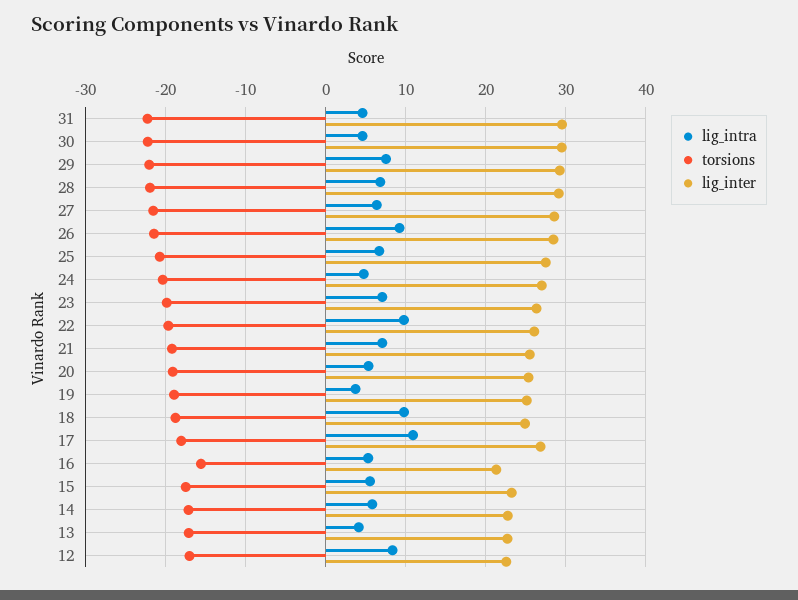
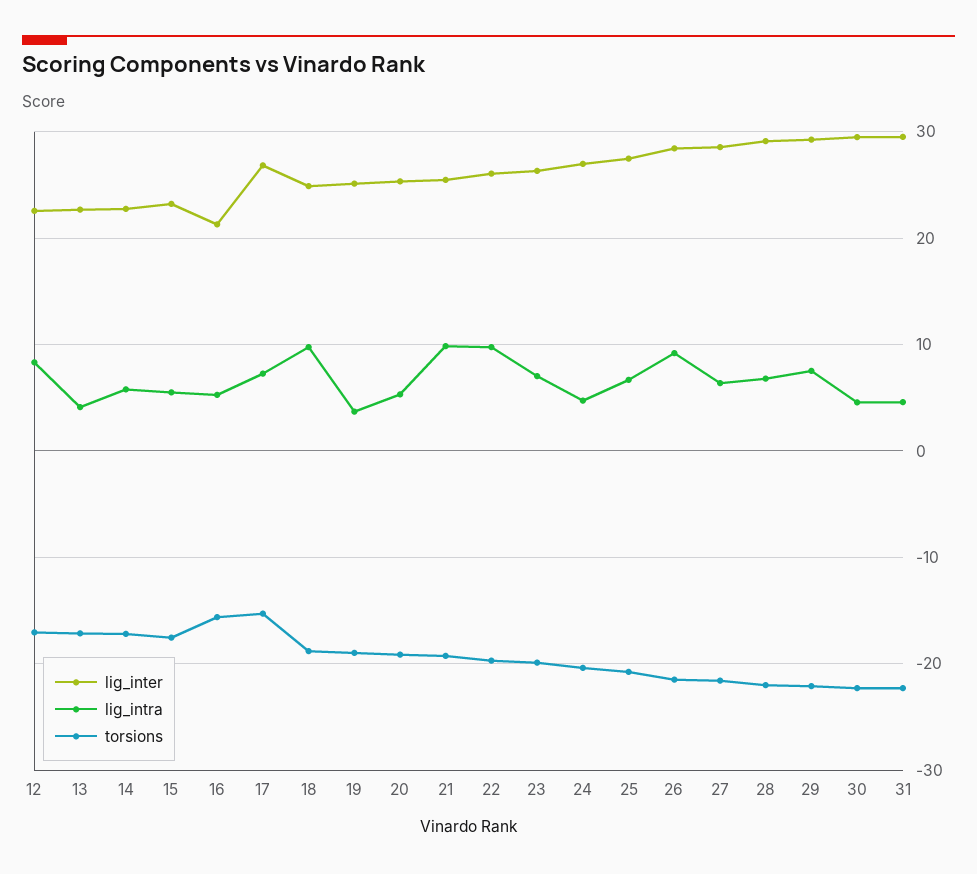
  {
    "lig_intra": {
      "31": 5,
      "30": 5,
      "29": 8,
      "28": 7,
      "27": 6,
      "26": 9,
      "25": 7,
      "24": 5,
      "23": 7,
      "22": 10,
-     "21": 7,
+     "21": 10,
      "20": 5,
      "19": 4,
      "18": 10,
-     "17": 11,
+     "17": 7,
      "16": 5,
      "15": 6,
      "14": 6,
      "13": 4,
      "12": 8
    },
    "torsions": {
      "31": -22,
      "30": -22,
      "29": -22,
      "28": -22,
      "27": -22,
      "26": -21,
      "25": -21,
      "24": -20,
      "23": -20,
      "22": -20,
      "21": -19,
      "20": -19,
      "19": -19,
      "18": -19,
-     "17": -18,
+     "17": -15,
      "16": -16,
      "15": -18,
      "14": -17,
      "13": -17,
      "12": -17
    },
    "lig_inter": {
      "31": 30,
      "30": 29,
      "29": 29,
      "28": 29,
      "27": 29,
      "26": 28,
      "25": 27,
      "24": 27,
      "23": 26,
      "22": 26,
      "21": 25,
      "20": 25,
      "19": 25,
      "18": 25,
      "17": 27,
      "16": 21,
      "15": 23,
      "14": 23,
      "13": 23,
      "12": 23
    }
  }

